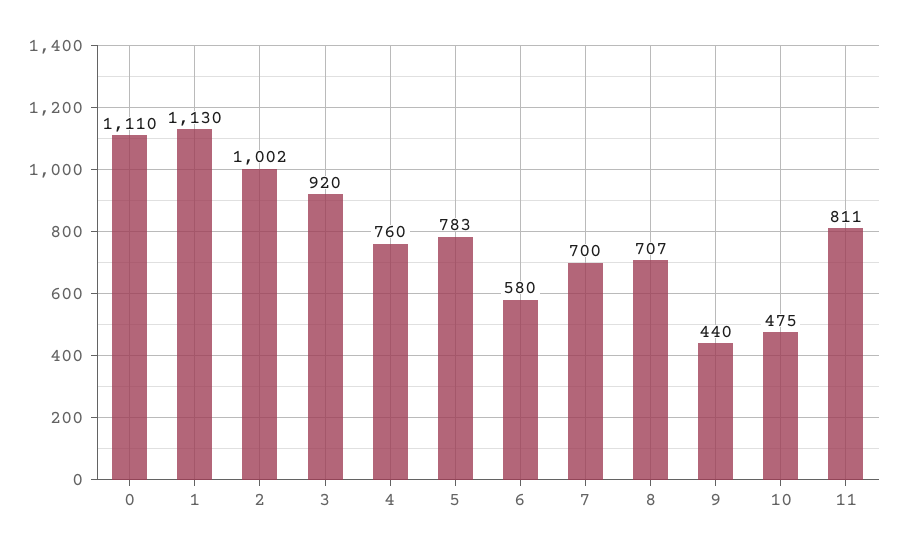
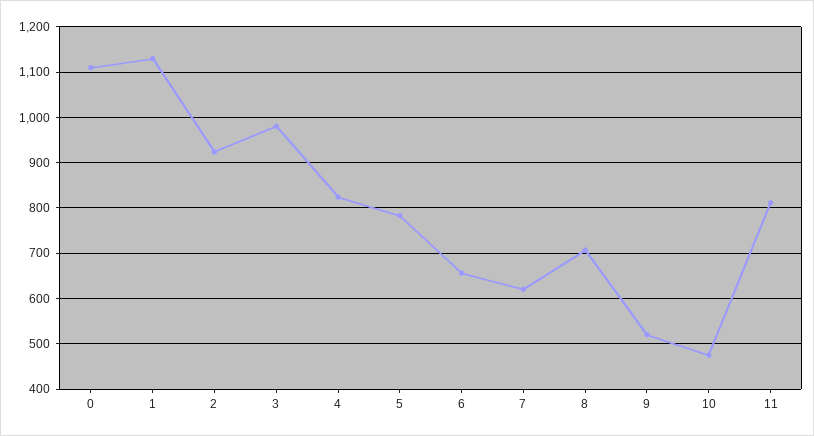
  {
    "0": 1110,
    "1": 1130,
-   "2": 1002,
+   "2": 920,
-   "3": 920,
+   "3": 980,
-   "4": 760,
+   "4": 820,
    "5": 783,
-   "6": 580,
+   "6": 660,
-   "7": 700,
+   "7": 620,
    "8": 707,
-   "9": 440,
+   "9": 520,
    "10": 475,
    "11": 811
  }

